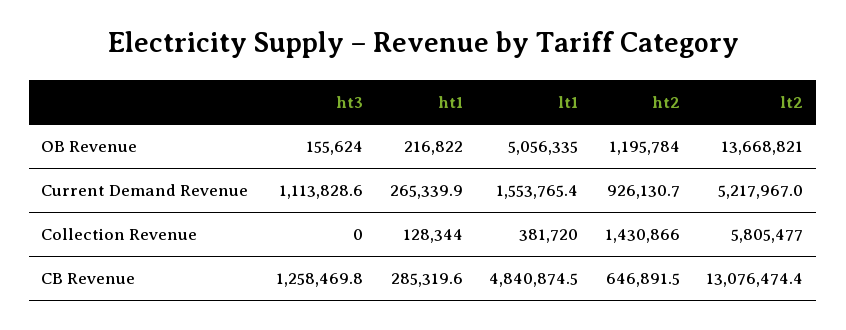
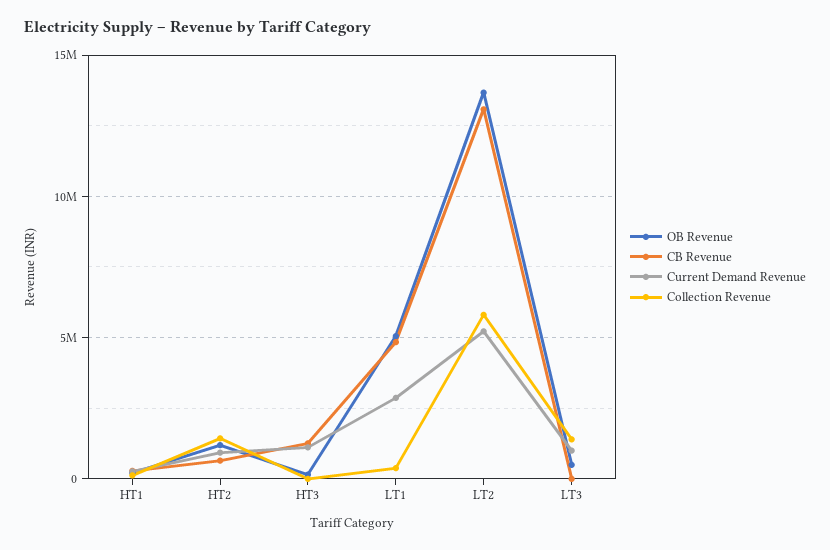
  {
    "OB Revenue": {
      "ht3": 155624,
      "ht1": 216822,
      "lt1": 5056335,
      "ht2": 1195784,
-     "lt2": 13668821
+     "lt2": 13668821,
+     "LT3": 500000
    },
    "Current Demand Revenue": {
      "ht3": 1113828.6,
      "ht1": 265339.9,
-     "lt1": 1553765.4,
+     "lt1": 3000000,
      "ht2": 926130.7,
-     "lt2": 5217967
+     "lt2": 5217967,
+     "LT3": 1000000
    },
    "Collection Revenue": {
      "ht3": 0,
      "ht1": 128344,
      "lt1": 381720,
      "ht2": 1430866,
-     "lt2": 5805477
+     "lt2": 5805477,
+     "LT3": 1500000
    },
    "CB Revenue": {
      "ht3": 1258469.8,
      "ht1": 285319.6,
      "lt1": 4840874.5,
      "ht2": 646891.5,
-     "lt2": 13076474.4
+     "lt2": 13076474.4,
+     "LT3": 0
    }
  }

